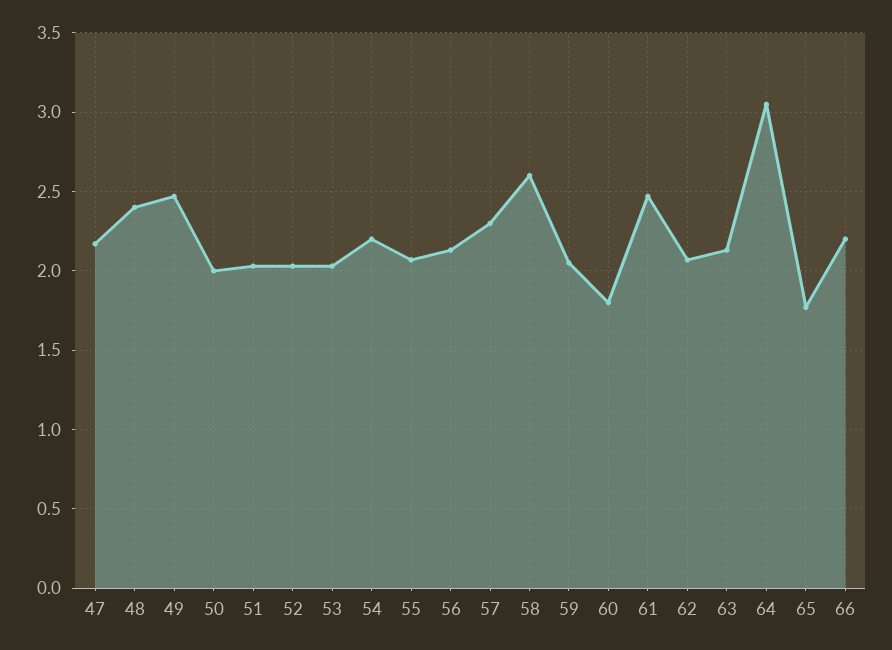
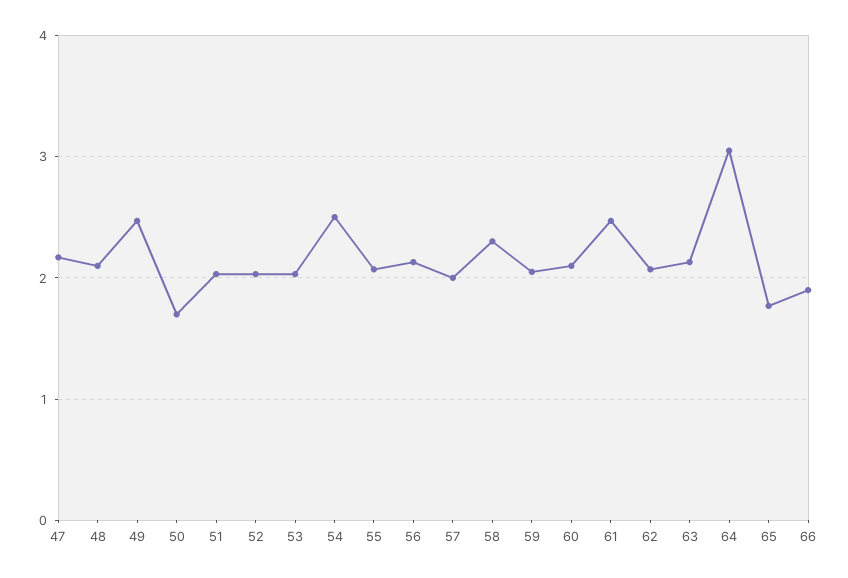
  {
    "47": 2.15,
-   "48": 2.4,
+   "48": 2.1,
    "49": 2.45,
-   "50": 2,
+   "50": 1.7,
    "51": 2.05,
    "52": 2.05,
    "53": 2.05,
-   "54": 2.2,
+   "54": 2.5,
    "55": 2.05,
    "56": 2.15,
-   "57": 2.3,
+   "57": 2,
-   "58": 2.6,
+   "58": 2.3,
    "59": 2.05,
-   "60": 1.8,
+   "60": 2.1,
    "61": 2.45,
    "62": 2.05,
    "63": 2.15,
    "64": 3.05,
    "65": 1.75,
-   "66": 2.2
+   "66": 1.9
  }

